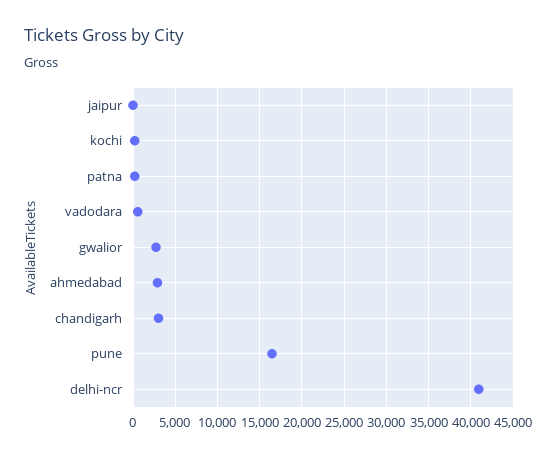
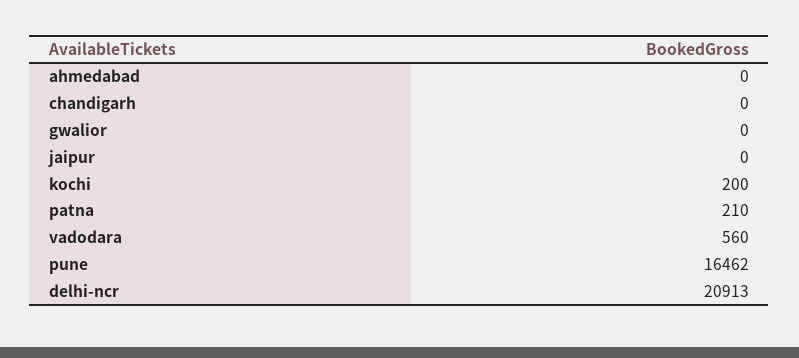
  {
    "jaipur": 0,
    "kochi": 200,
    "patna": 210,
    "vadodara": 560,
-   "gwalior": 3000,
+   "gwalior": 0,
-   "ahmedabad": 3000,
+   "ahmedabad": 0,
-   "chandigarh": 3000,
+   "chandigarh": 0,
    "pune": 16462,
-   "delhi-ncr": 41000
+   "delhi-ncr": 20913
  }

